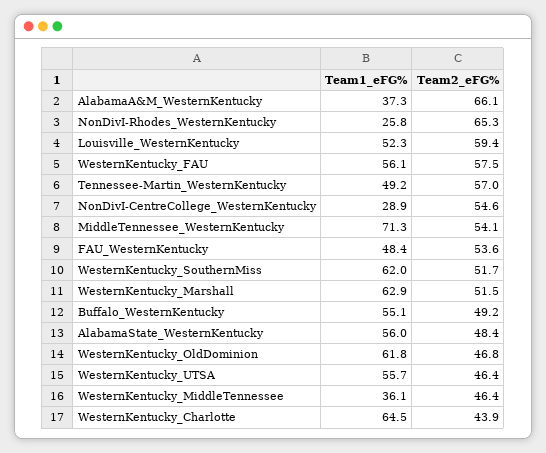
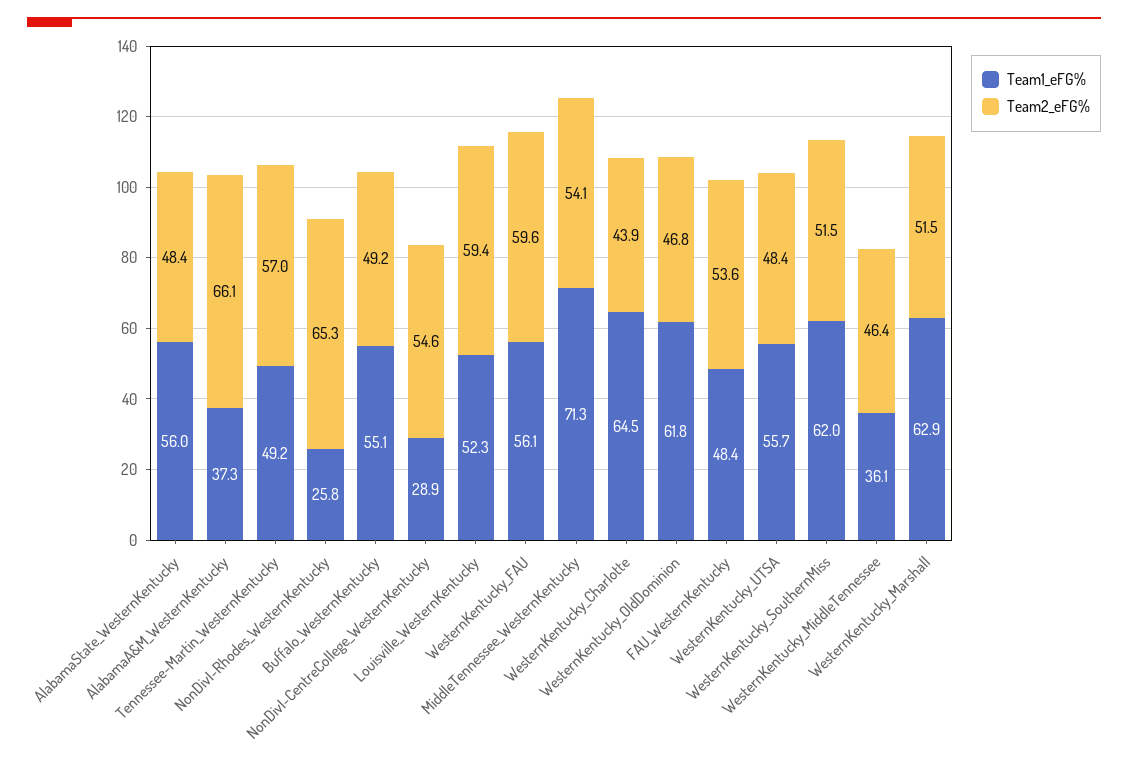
  {
    "Team1_eFG%": {
      "AlabamaA&M_WesternKentucky": 37.3,
      "NonDivI-Rhodes_WesternKentucky": 25.8,
      "Louisville_WesternKentucky": 52.3,
      "WesternKentucky_FAU": 56.1,
      "Tennessee-Martin_WesternKentucky": 49.2,
      "NonDivI-CentreCollege_WesternKentucky": 28.9,
      "MiddleTennessee_WesternKentucky": 71.3,
      "FAU_WesternKentucky": 48.4,
      "WesternKentucky_SouthernMiss": 62,
      "WesternKentucky_Marshall": 62.9,
      "Buffalo_WesternKentucky": 55.1,
      "AlabamaState_WesternKentucky": 56,
      "WesternKentucky_OldDominion": 61.8,
      "WesternKentucky_UTSA": 55.7,
      "WesternKentucky_MiddleTennessee": 36.1,
      "WesternKentucky_Charlotte": 64.5
    },
    "Team2_eFG%": {
      "AlabamaA&M_WesternKentucky": 66.1,
      "NonDivI-Rhodes_WesternKentucky": 65.3,
      "Louisville_WesternKentucky": 59.4,
-     "WesternKentucky_FAU": 57.5,
+     "WesternKentucky_FAU": 59.6,
      "Tennessee-Martin_WesternKentucky": 57,
      "NonDivI-CentreCollege_WesternKentucky": 54.6,
      "MiddleTennessee_WesternKentucky": 54.1,
      "FAU_WesternKentucky": 53.6,
-     "WesternKentucky_SouthernMiss": 51.7,
+     "WesternKentucky_SouthernMiss": 51.5,
      "WesternKentucky_Marshall": 51.5,
      "Buffalo_WesternKentucky": 49.2,
      "AlabamaState_WesternKentucky": 48.4,
      "WesternKentucky_OldDominion": 46.8,
-     "WesternKentucky_UTSA": 46.4,
+     "WesternKentucky_UTSA": 48.4,
      "WesternKentucky_MiddleTennessee": 46.4,
      "WesternKentucky_Charlotte": 43.9
    }
  }

